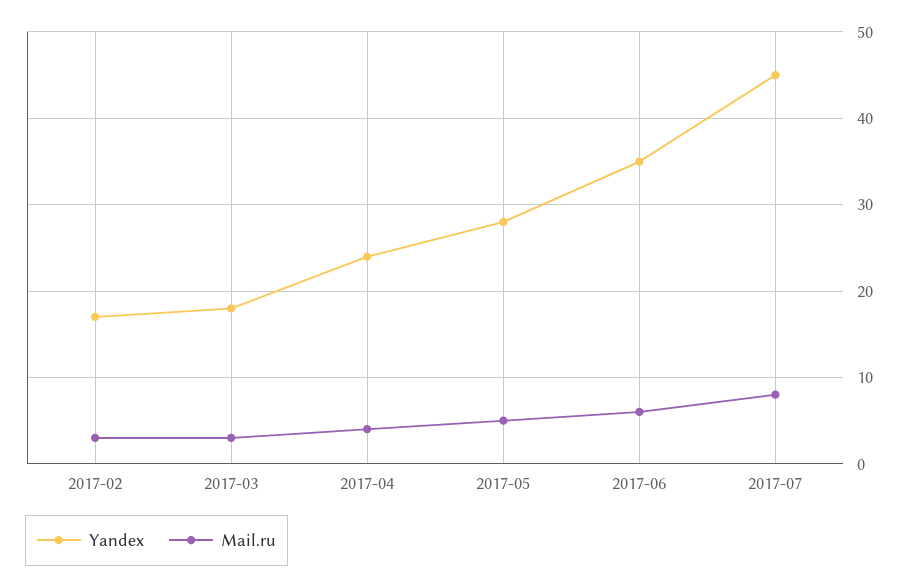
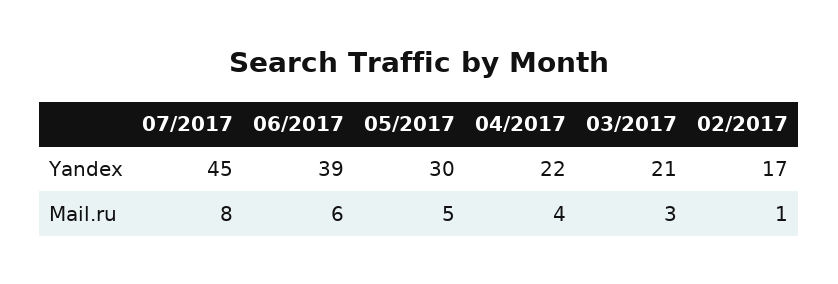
  {
    "Yandex": {
      "2017-02": 17,
-     "2017-03": 18,
+     "2017-03": 21,
-     "2017-04": 24,
+     "2017-04": 22,
-     "2017-05": 28,
+     "2017-05": 30,
-     "2017-06": 35,
+     "2017-06": 39,
      "2017-07": 45
    },
    "Mail.ru": {
-     "2017-02": 3,
+     "2017-02": 1,
      "2017-03": 3,
      "2017-04": 4,
      "2017-05": 5,
      "2017-06": 6,
      "2017-07": 8
    }
  }

